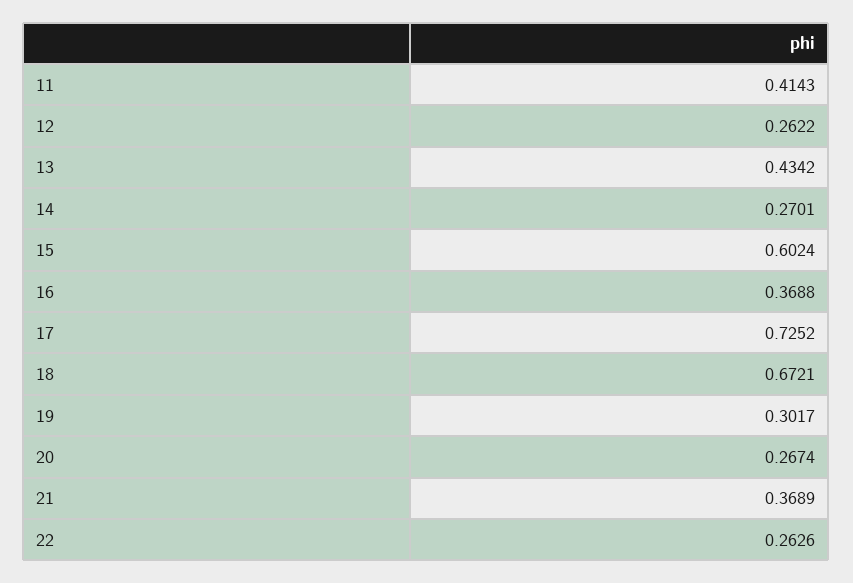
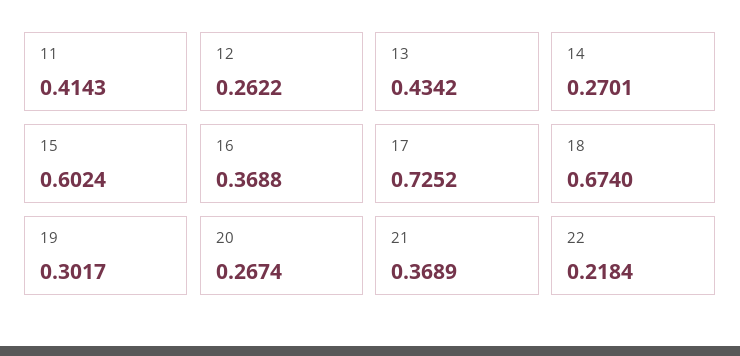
  {
    "11": 0.4143,
    "12": 0.2622,
    "13": 0.4342,
    "14": 0.2701,
    "15": 0.6024,
    "16": 0.3688,
    "17": 0.7252,
-   "18": 0.6721,
+   "18": 0.674,
    "19": 0.3017,
    "20": 0.2674,
    "21": 0.3689,
-   "22": 0.2626
+   "22": 0.2184
  }

